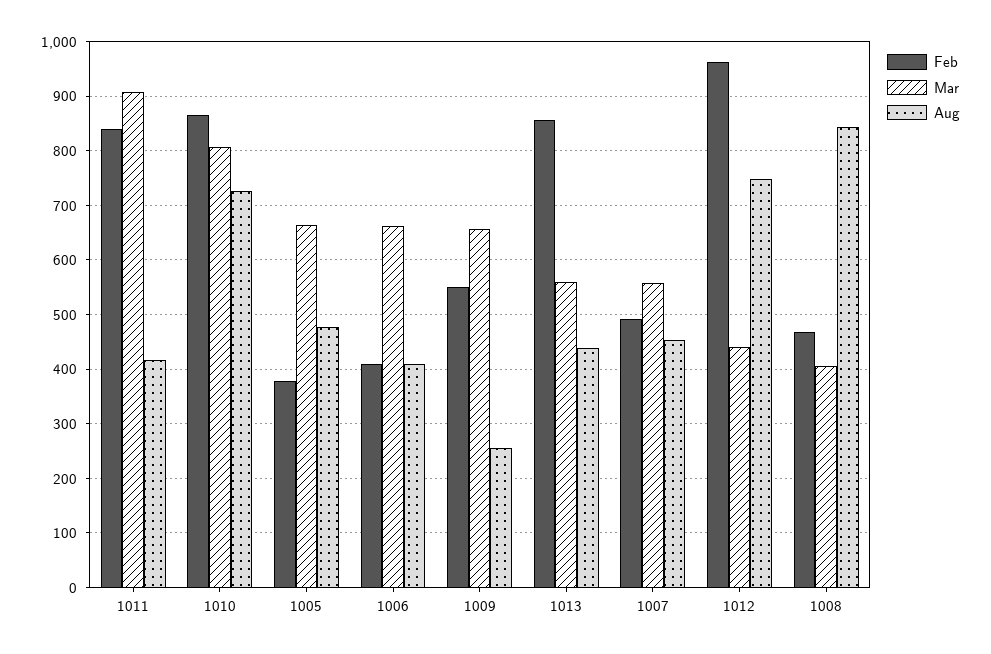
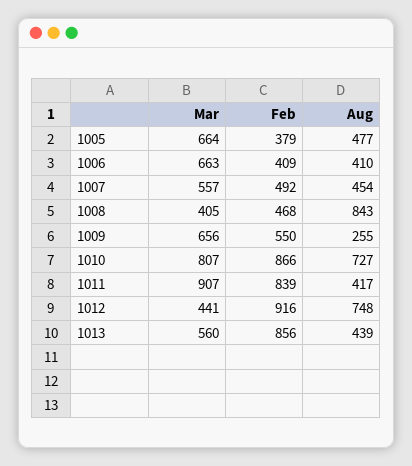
  {
    "Feb": {
      "1011": 839,
      "1010": 866,
      "1005": 379,
      "1006": 409,
      "1009": 550,
      "1013": 856,
      "1007": 492,
-     "1012": 960,
+     "1012": 916,
      "1008": 468
    },
    "Mar": {
      "1011": 907,
      "1010": 807,
      "1005": 664,
      "1006": 663,
      "1009": 656,
      "1013": 560,
      "1007": 557,
      "1012": 441,
      "1008": 405
    },
    "Aug": {
      "1011": 417,
      "1010": 727,
      "1005": 477,
      "1006": 410,
      "1009": 255,
      "1013": 439,
      "1007": 454,
      "1012": 748,
      "1008": 843
    }
  }

